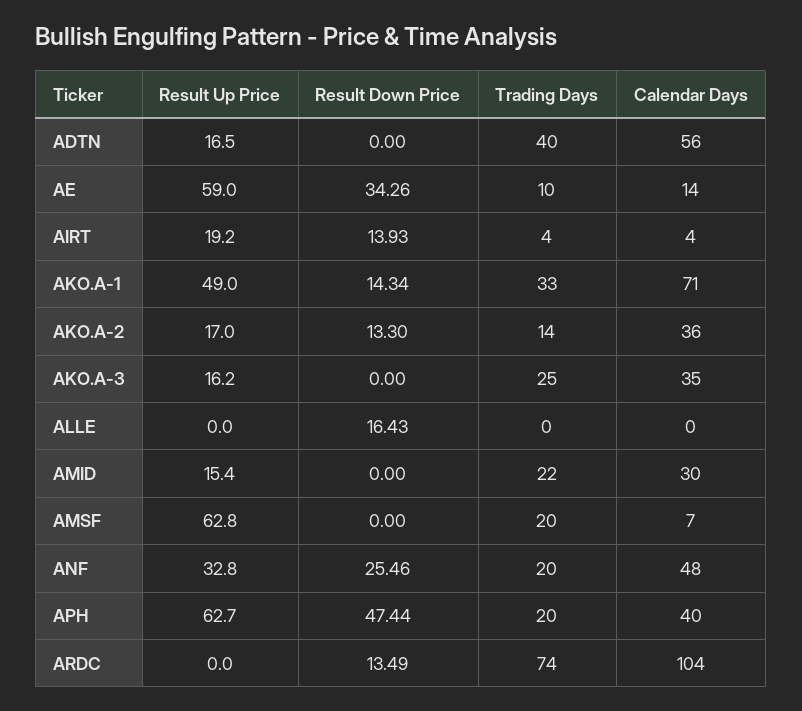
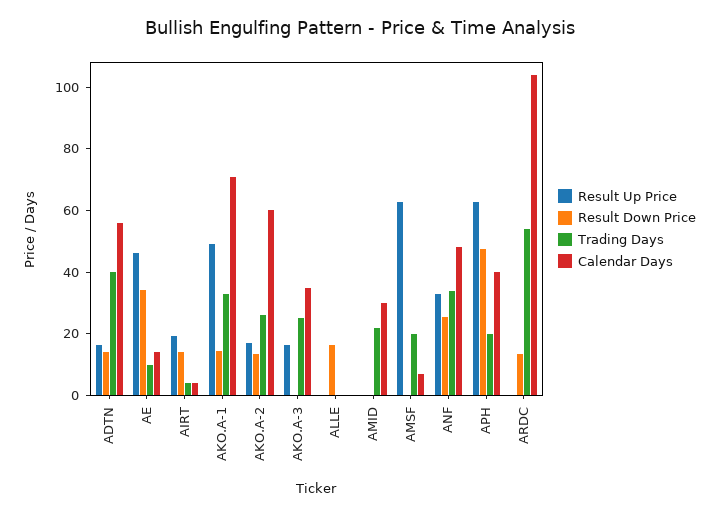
  {
    "Result Up Price": {
      "ADTN": 16.5,
-     "AE": 59,
+     "AE": 45,
      "AIRT": 19.2,
      "AKO.A-1": 49,
      "AKO.A-2": 17,
      "AKO.A-3": 16.2,
      "ALLE": 0,
-     "AMID": 15.4,
+     "AMID": 0,
      "AMSF": 62.8,
      "ANF": 32.8,
      "APH": 62.7,
      "ARDC": 0
    },
    "Result Down Price": {
-     "ADTN": 0,
+     "ADTN": 15,
      "AE": 34.26,
      "AIRT": 13.93,
      "AKO.A-1": 14.34,
      "AKO.A-2": 13.3,
      "AKO.A-3": 0,
      "ALLE": 16.43,
      "AMID": 0,
      "AMSF": 0,
      "ANF": 25.46,
      "APH": 47.44,
      "ARDC": 13.49
    },
    "Trading Days": {
      "ADTN": 40,
      "AE": 10,
      "AIRT": 4,
      "AKO.A-1": 33,
-     "AKO.A-2": 14,
+     "AKO.A-2": 25,
      "AKO.A-3": 25,
      "ALLE": 0,
      "AMID": 22,
      "AMSF": 20,
-     "ANF": 20,
+     "ANF": 35,
      "APH": 20,
-     "ARDC": 74
+     "ARDC": 55
    },
    "Calendar Days": {
      "ADTN": 56,
      "AE": 14,
      "AIRT": 4,
      "AKO.A-1": 71,
-     "AKO.A-2": 36,
+     "AKO.A-2": 60,
      "AKO.A-3": 35,
      "ALLE": 0,
      "AMID": 30,
      "AMSF": 7,
      "ANF": 48,
      "APH": 40,
      "ARDC": 104
    }
  }

